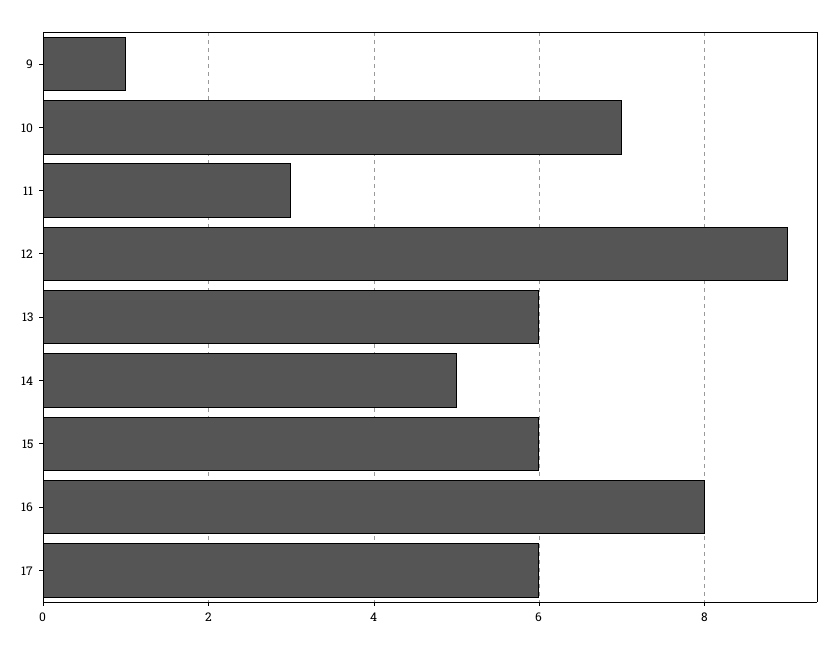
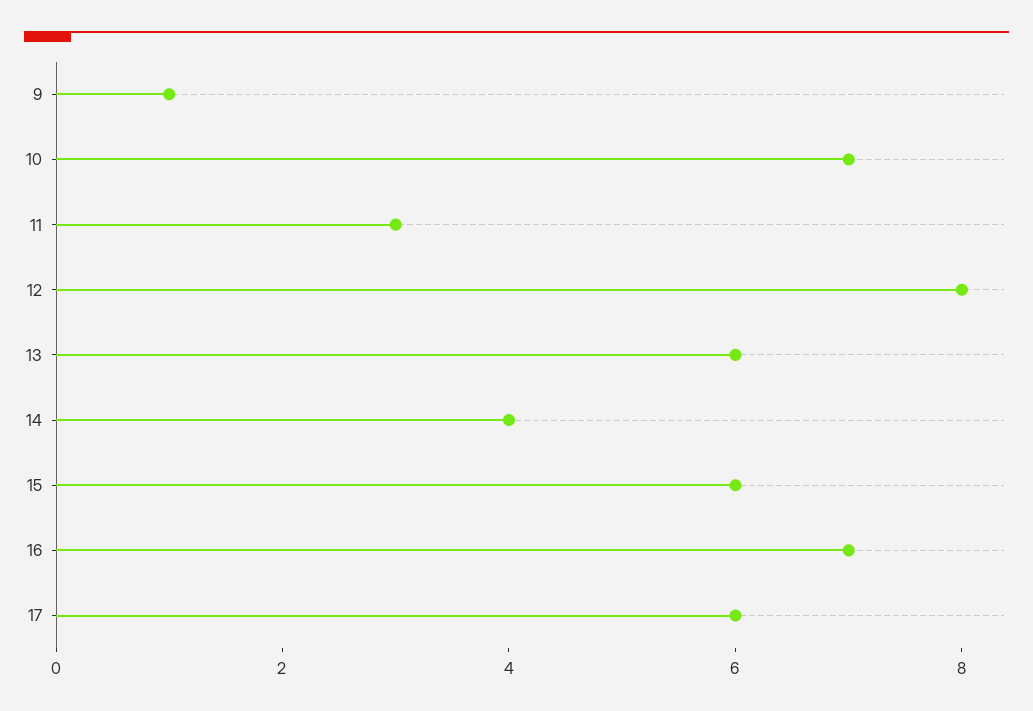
  {
    "9": 1,
    "10": 7,
    "11": 3,
-   "12": 9,
+   "12": 8,
    "13": 6,
-   "14": 5,
+   "14": 4,
    "15": 6,
-   "16": 8,
+   "16": 7,
    "17": 6
  }

